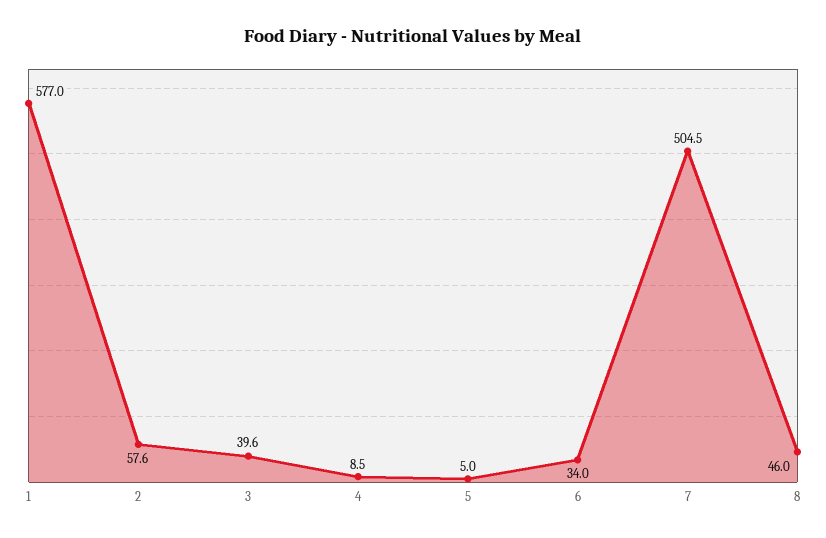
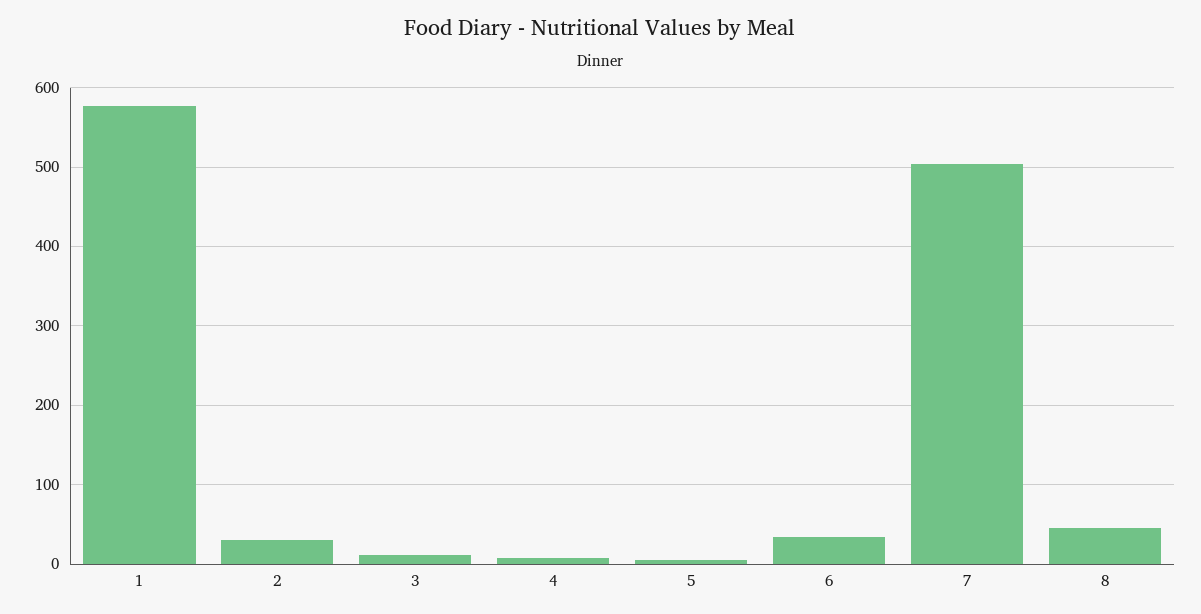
  {
    "1": 577,
-   "2": 57.6,
+   "2": 30,
-   "3": 39.6,
+   "3": 10,
    "4": 8.5,
    "5": 5,
    "6": 34,
    "7": 504.5,
    "8": 46
  }

